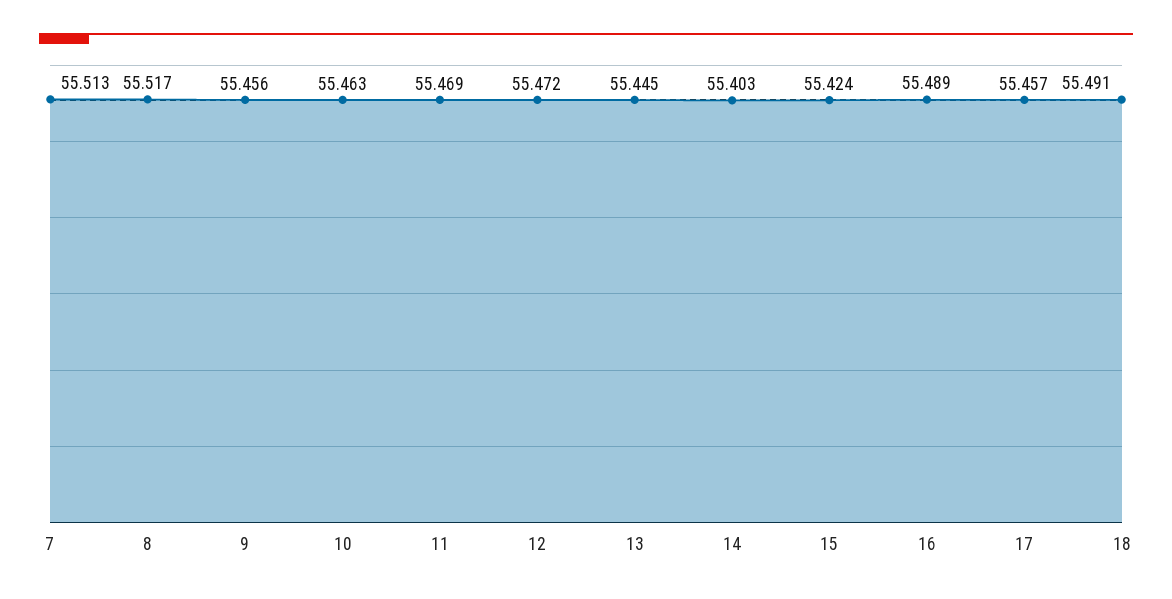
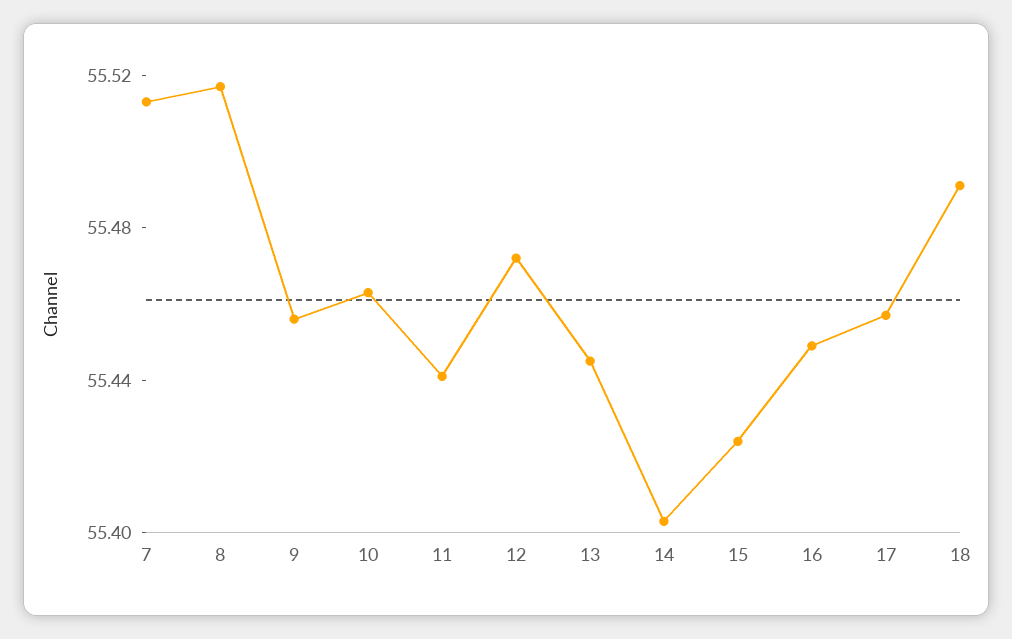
  {
    "7": 55.513,
    "8": 55.517,
    "9": 55.456,
    "10": 55.463,
-   "11": 55.469,
+   "11": 55.44,
    "12": 55.472,
    "13": 55.445,
    "14": 55.403,
    "15": 55.424,
-   "16": 55.489,
+   "16": 55.45,
    "17": 55.457,
    "18": 55.491
  }

